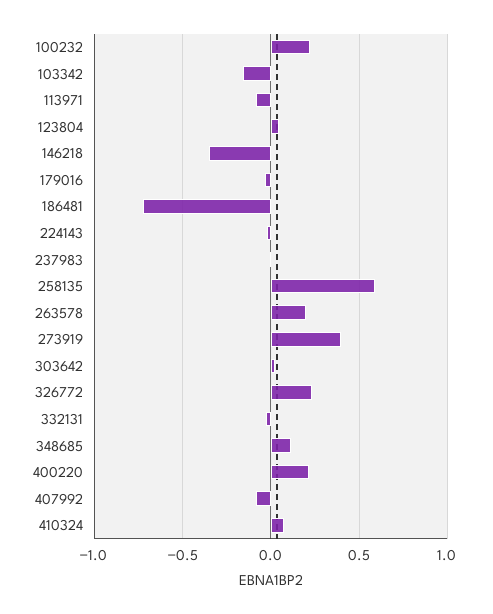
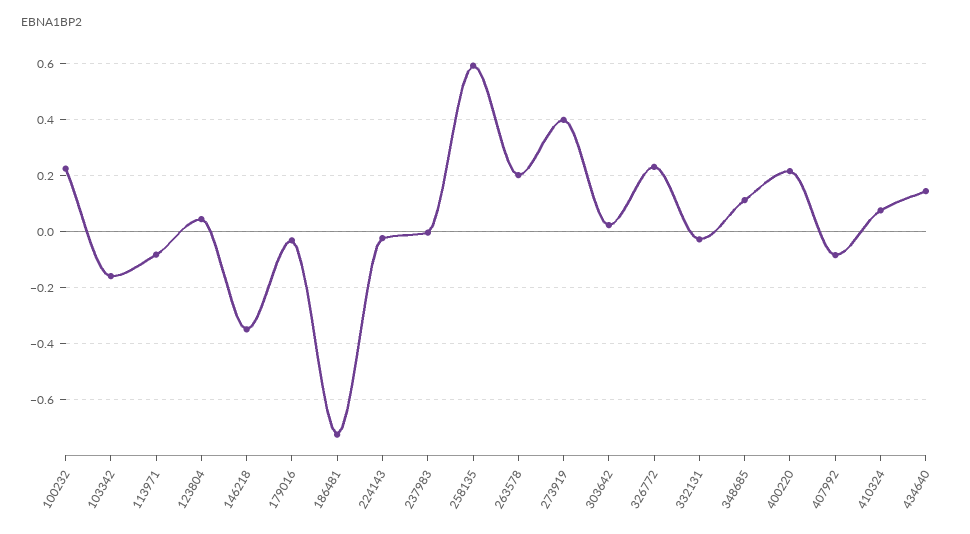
  {
    "100232": 0.225,
    "103342": -0.15,
    "113971": -0.075,
    "123804": 0.05,
    "146218": -0.35,
    "179016": -0.025,
    "186481": -0.725,
    "224143": -0.025,
    "237983": 0,
    "258135": 0.6,
    "263578": 0.2,
    "273919": 0.4,
    "303642": 0.025,
    "326772": 0.225,
    "332131": -0.025,
    "348685": 0.1,
    "400220": 0.225,
    "407992": -0.075,
-   "410324": 0.075
+   "410324": 0.075,
+   "434640": 0.15
  }

